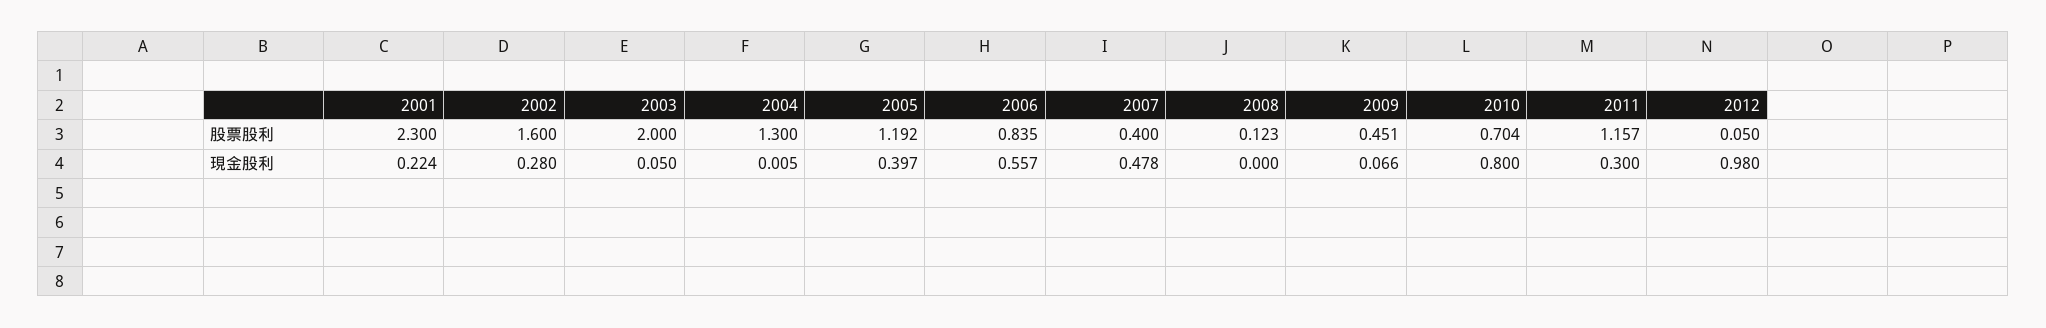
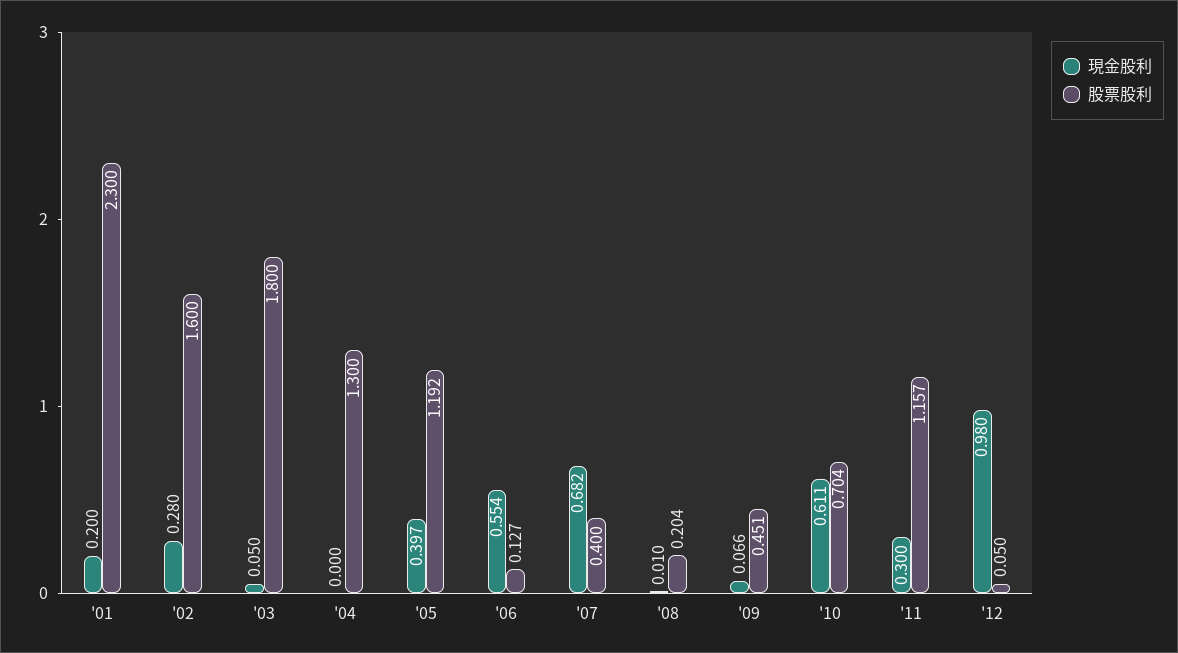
  {
    "股票股利": {
      "2001": 2.3,
      "2002": 1.6,
-     "2003": 2,
+     "2003": 1.8,
      "2004": 1.3,
      "2005": 1.192,
-     "2006": 0.835,
+     "2006": 0.127,
      "2007": 0.4,
-     "2008": 0.123,
+     "2008": 0.204,
      "2009": 0.451,
      "2010": 0.704,
      "2011": 1.157,
      "2012": 0.05
    },
    "現金股利": {
-     "2001": 0.224,
+     "2001": 0.2,
      "2002": 0.28,
      "2003": 0.05,
-     "2004": 0.005,
+     "2004": 0,
      "2005": 0.397,
-     "2006": 0.557,
+     "2006": 0.554,
-     "2007": 0.478,
+     "2007": 0.682,
-     "2008": 0,
+     "2008": 0.01,
      "2009": 0.066,
-     "2010": 0.8,
+     "2010": 0.611,
      "2011": 0.3,
      "2012": 0.98
    }
  }

